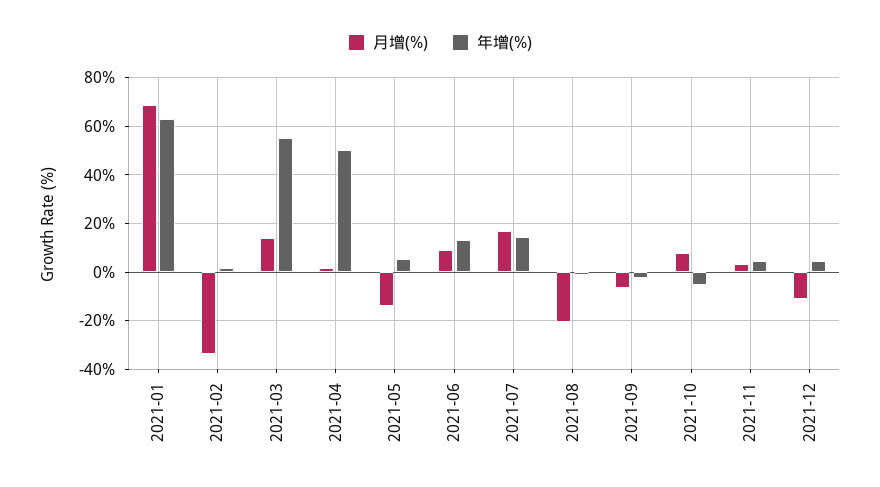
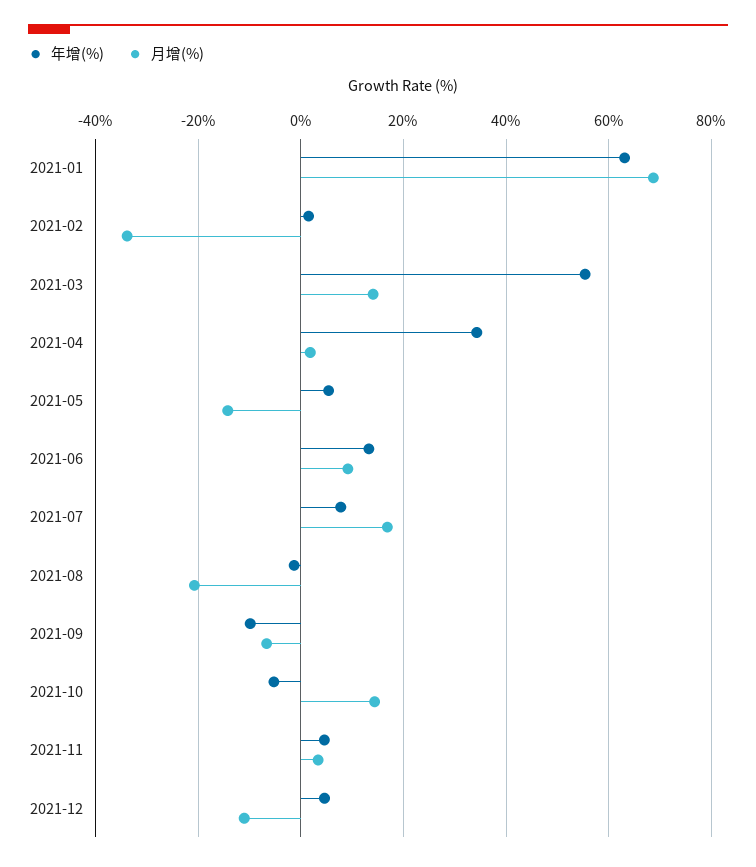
  {
    "月增(%)": {
      "2021-01": 68,
      "2021-02": -34,
      "2021-03": 14,
      "2021-04": 2,
      "2021-05": -14,
      "2021-06": 10,
      "2021-07": 16,
      "2021-08": -20,
      "2021-09": -6,
-     "2021-10": 7.5,
+     "2021-10": 14,
      "2021-11": 4,
      "2021-12": -12
    },
    "年增(%)": {
      "2021-01": 64,
      "2021-02": 2,
      "2021-03": 56,
-     "2021-04": 50,
+     "2021-04": 34,
      "2021-05": 6,
      "2021-06": 14,
-     "2021-07": 15,
+     "2021-07": 8,
      "2021-08": -2,
-     "2021-09": -2.5,
+     "2021-09": -10,
      "2021-10": -6,
      "2021-11": 4,
      "2021-12": 4
    }
  }

